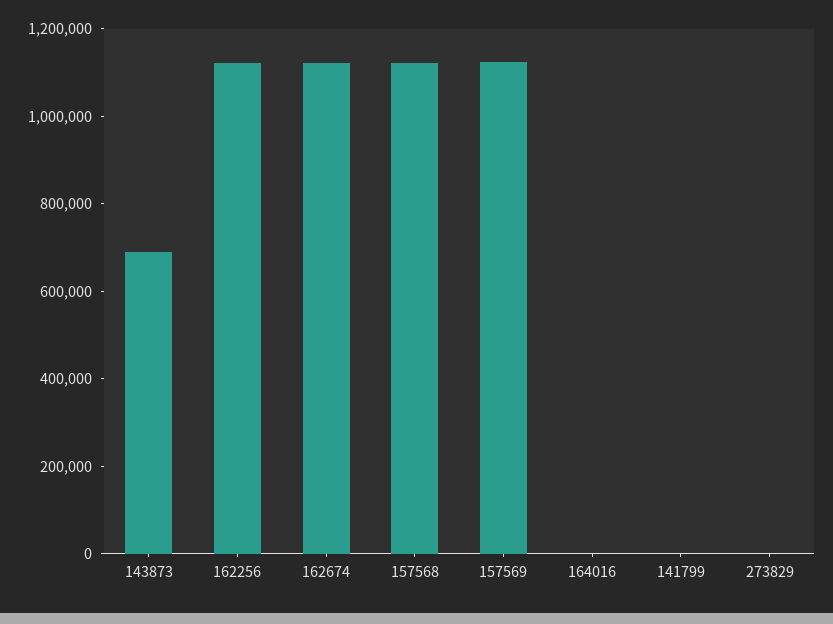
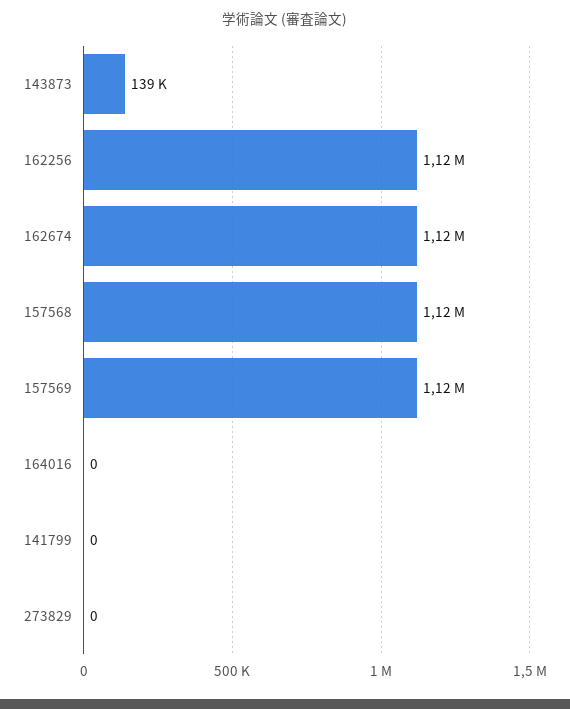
  {
-   "143873": 700000,
+   "143873": 139000,
    "162256": 1120000,
    "162674": 1120000,
    "157568": 1120000,
    "157569": 1120000,
    "164016": 0,
    "141799": 0,
    "273829": 0
  }

